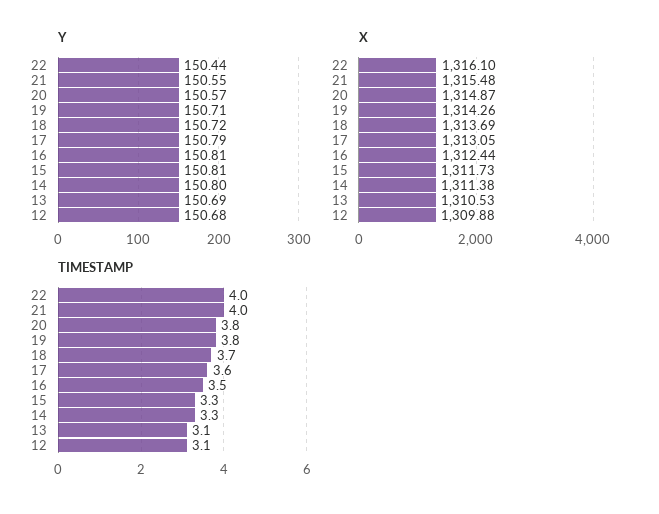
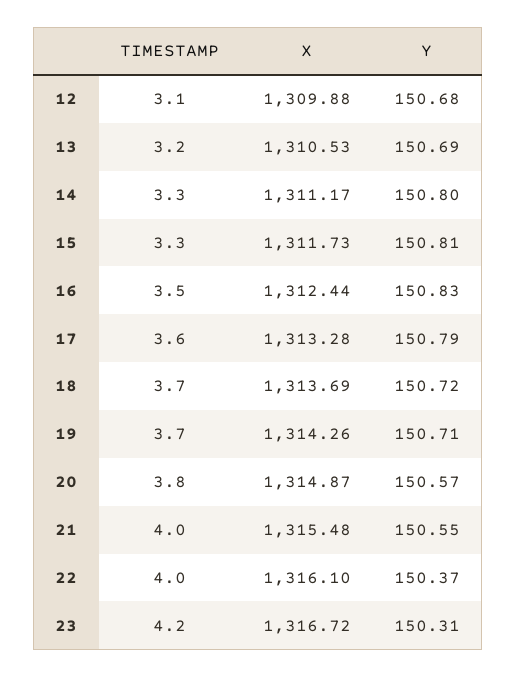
  {
    "Y": {
-     "22": 150.44,
+     "22": 150.37,
      "21": 150.55,
      "20": 150.57,
      "19": 150.71,
      "18": 150.72,
      "17": 150.79,
-     "16": 150.81,
+     "16": 150.83,
      "15": 150.81,
      "14": 150.8,
      "13": 150.69,
-     "12": 150.68
+     "12": 150.68,
+     "23": 150.31
    },
    "X": {
      "22": 1316.1,
      "21": 1315.48,
      "20": 1314.87,
      "19": 1314.26,
      "18": 1313.69,
-     "17": 1313.05,
+     "17": 1313.28,
      "16": 1312.44,
      "15": 1311.73,
-     "14": 1311.38,
+     "14": 1311.17,
      "13": 1310.53,
-     "12": 1309.88
+     "12": 1309.88,
+     "23": 1316.72
    },
    "TIMESTAMP": {
      "22": 4,
      "21": 4,
      "20": 3.8,
-     "19": 3.8,
+     "19": 3.7,
      "18": 3.7,
      "17": 3.6,
      "16": 3.5,
      "15": 3.3,
      "14": 3.3,
-     "13": 3.1,
+     "13": 3.2,
-     "12": 3.1
+     "12": 3.1,
+     "23": 4.2
    }
  }

